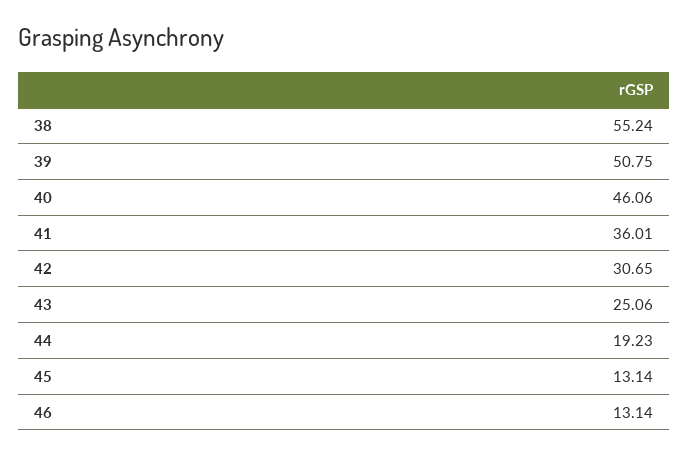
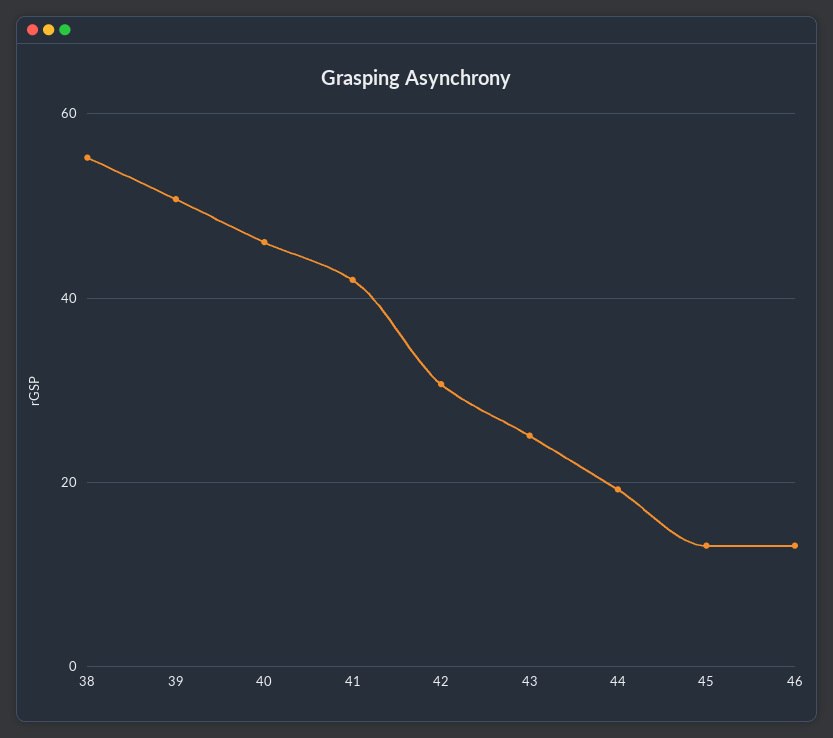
  {
    "38": 55.24,
    "39": 50.75,
    "40": 46.06,
-   "41": 36.01,
+   "41": 42,
    "42": 30.65,
    "43": 25.06,
    "44": 19.23,
    "45": 13.14,
    "46": 13.14
  }

